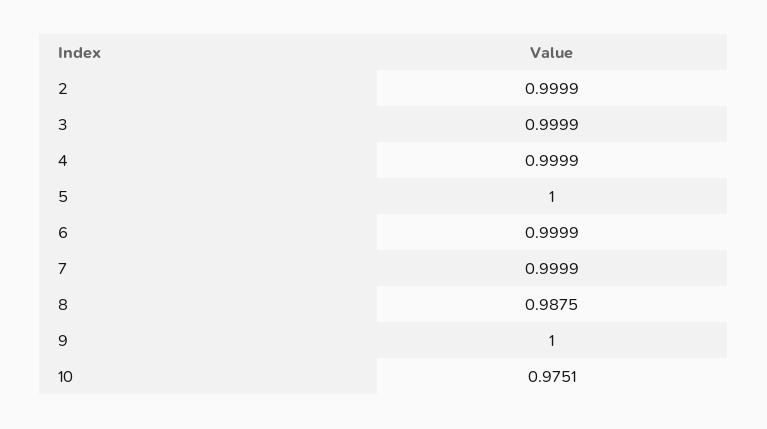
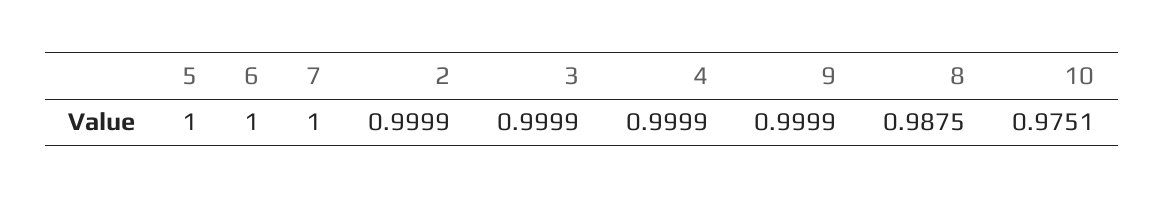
  {
    "2": 0.9999,
    "3": 0.9999,
    "4": 0.9999,
    "5": 1,
-   "6": 0.9999,
+   "6": 1,
-   "7": 0.9999,
+   "7": 1,
    "8": 0.9875,
-   "9": 1,
+   "9": 0.9999,
    "10": 0.9751
  }

